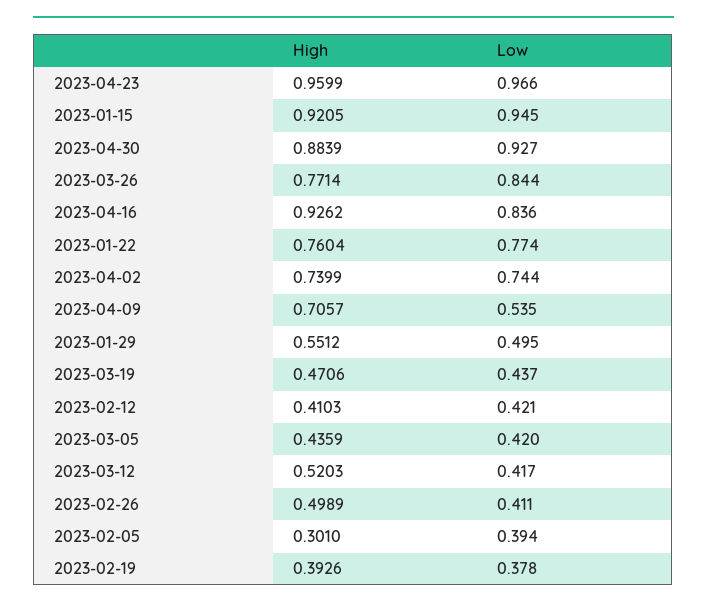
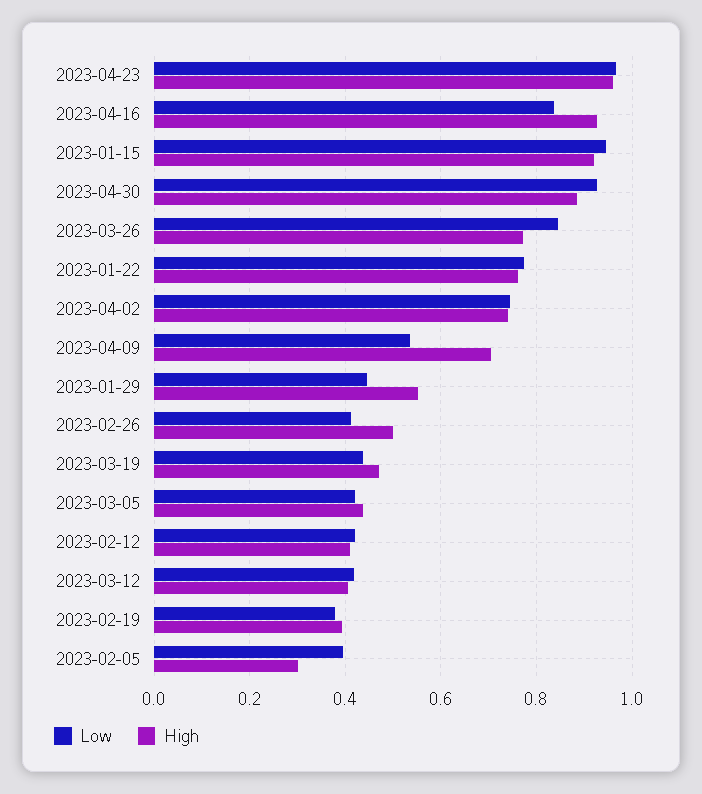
  {
    "High": {
      "2023-04-23": 0.9599,
      "2023-01-15": 0.9205,
      "2023-04-30": 0.8839,
      "2023-03-26": 0.7714,
      "2023-04-16": 0.9262,
      "2023-01-22": 0.7604,
      "2023-04-02": 0.7399,
      "2023-04-09": 0.7057,
      "2023-01-29": 0.5512,
      "2023-03-19": 0.4706,
      "2023-02-12": 0.4103,
      "2023-03-05": 0.4359,
-     "2023-03-12": 0.5203,
+     "2023-03-12": 0.4,
      "2023-02-26": 0.4989,
      "2023-02-05": 0.301,
      "2023-02-19": 0.3926
    },
    "Low": {
      "2023-04-23": 0.966,
      "2023-01-15": 0.945,
      "2023-04-30": 0.927,
      "2023-03-26": 0.844,
      "2023-04-16": 0.836,
      "2023-01-22": 0.774,
      "2023-04-02": 0.744,
      "2023-04-09": 0.535,
-     "2023-01-29": 0.495,
+     "2023-01-29": 0.44,
      "2023-03-19": 0.437,
      "2023-02-12": 0.421,
      "2023-03-05": 0.42,
      "2023-03-12": 0.417,
      "2023-02-26": 0.411,
      "2023-02-05": 0.394,
      "2023-02-19": 0.378
    }
  }

